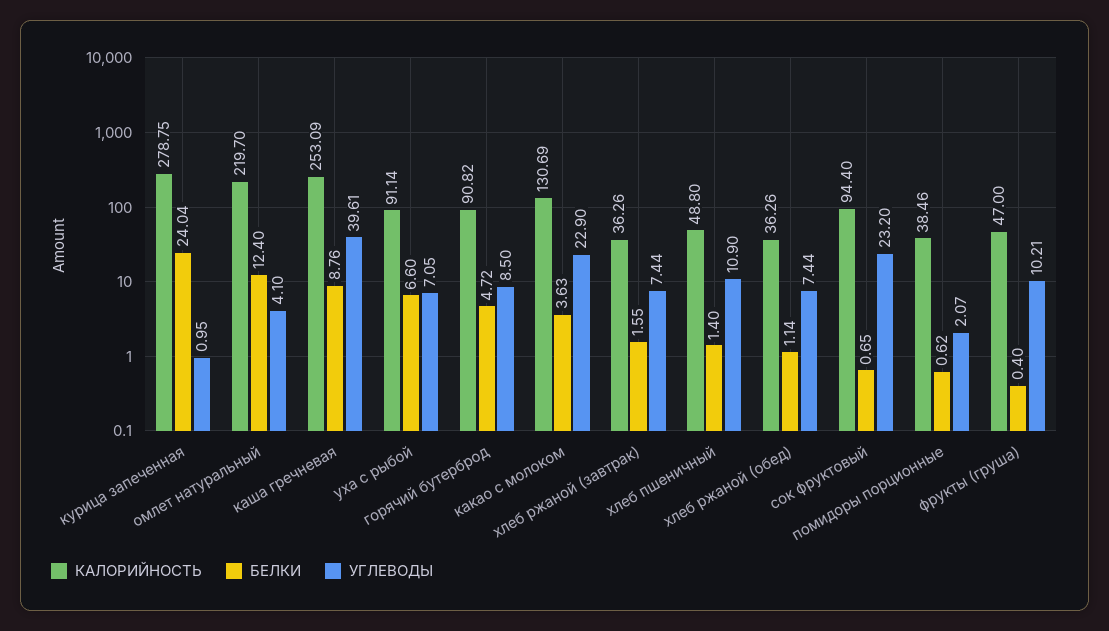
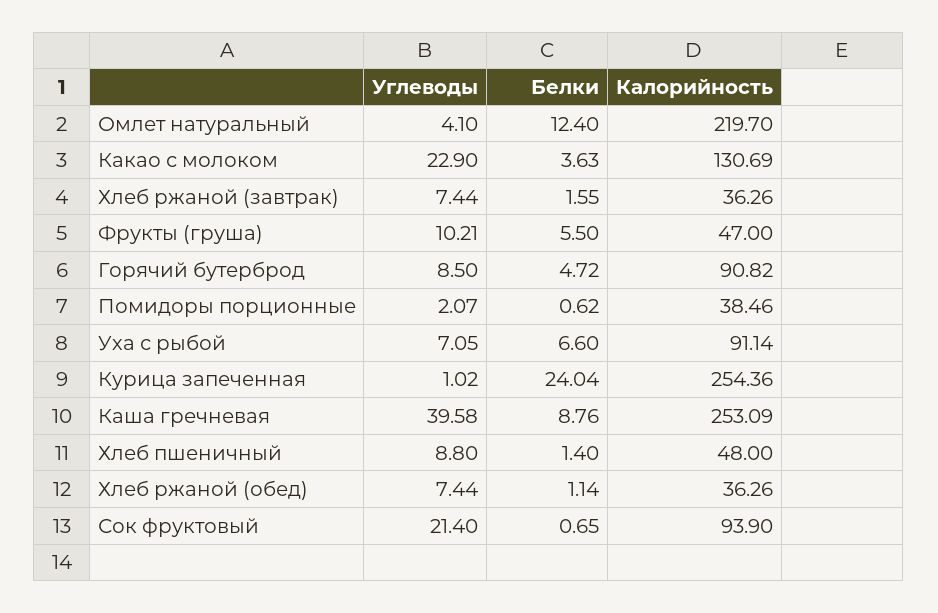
  {
    "КАЛОРИЙНОСТЬ": {
-     "курица запеченная": 278.75,
+     "курица запеченная": 254.36,
      "омлет натуральный": 219.7,
      "каша гречневая": 253.09,
      "уха с рыбой": 91.14,
      "горячий бутерброд": 90.82,
      "какао с молоком": 130.69,
      "хлеб ржаной (завтрак)": 36.26,
-     "хлеб пшеничный": 48.8,
+     "хлеб пшеничный": 48,
      "хлеб ржаной (обед)": 36.26,
-     "сок фруктовый": 94.4,
+     "сок фруктовый": 93.9,
      "помидоры порционные": 38.46,
      "фрукты (груша)": 47
    },
    "БЕЛКИ": {
      "курица запеченная": 24.04,
      "омлет натуральный": 12.4,
      "каша гречневая": 8.76,
      "уха с рыбой": 6.6,
      "горячий бутерброд": 4.72,
      "какао с молоком": 3.63,
      "хлеб ржаной (завтрак)": 1.55,
      "хлеб пшеничный": 1.4,
      "хлеб ржаной (обед)": 1.14,
      "сок фруктовый": 0.65,
      "помидоры порционные": 0.62,
-     "фрукты (груша)": 0.4
+     "фрукты (груша)": 5.5
    },
    "УГЛЕВОДЫ": {
-     "курица запеченная": 0.95,
+     "курица запеченная": 1.02,
      "омлет натуральный": 4.1,
-     "каша гречневая": 39.61,
+     "каша гречневая": 39.58,
      "уха с рыбой": 7.05,
      "горячий бутерброд": 8.5,
      "какао с молоком": 22.9,
      "хлеб ржаной (завтрак)": 7.44,
-     "хлеб пшеничный": 10.9,
+     "хлеб пшеничный": 8.8,
      "хлеб ржаной (обед)": 7.44,
-     "сок фруктовый": 23.2,
+     "сок фруктовый": 21.4,
      "помидоры порционные": 2.07,
      "фрукты (груша)": 10.21
    }
  }

